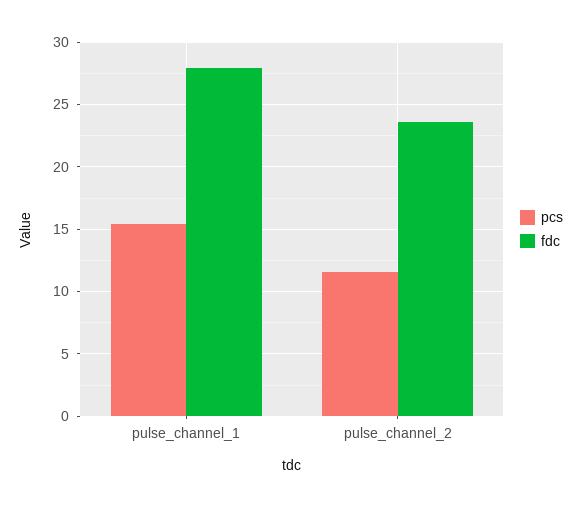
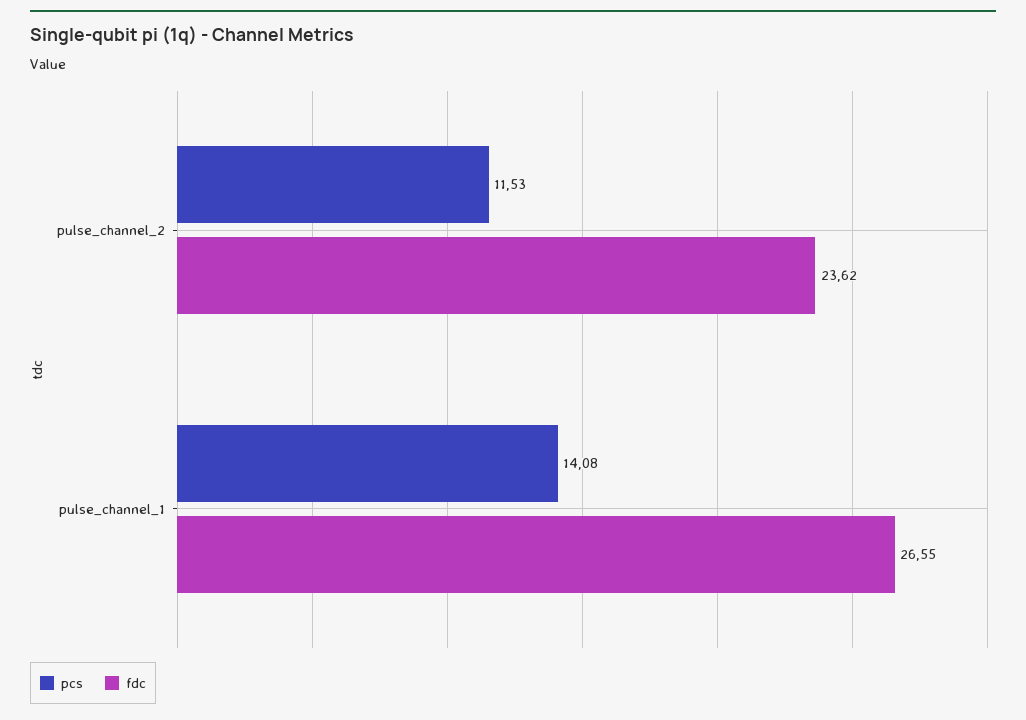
  {
    "pcs": {
-     "pulse_channel_1": 15.5,
+     "pulse_channel_1": 14.08,
      "pulse_channel_2": 11.53
    },
    "fdc": {
-     "pulse_channel_1": 28,
+     "pulse_channel_1": 26.55,
      "pulse_channel_2": 23.62
    }
  }

